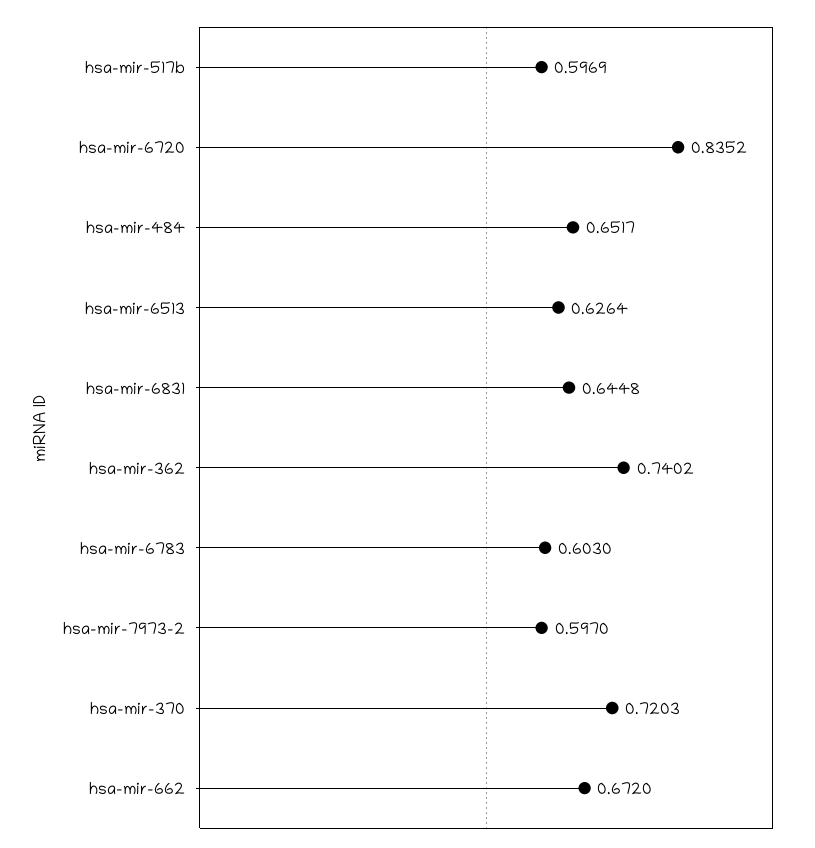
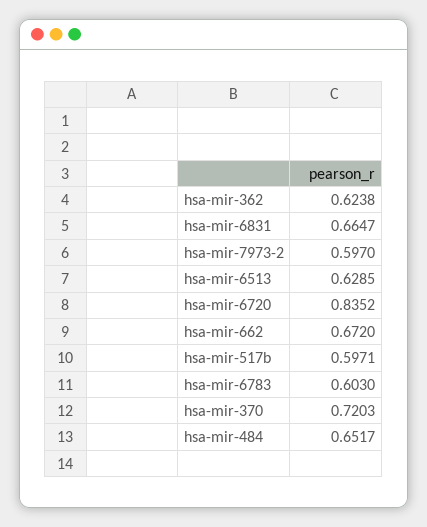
  {
-   "hsa-mir-517b": 0.5969,
+   "hsa-mir-517b": 0.5971,
    "hsa-mir-6720": 0.8352,
    "hsa-mir-484": 0.6517,
-   "hsa-mir-6513": 0.6264,
+   "hsa-mir-6513": 0.6285,
-   "hsa-mir-6831": 0.6448,
+   "hsa-mir-6831": 0.6647,
-   "hsa-mir-362": 0.7402,
+   "hsa-mir-362": 0.6238,
    "hsa-mir-6783": 0.603,
    "hsa-mir-7973-2": 0.597,
    "hsa-mir-370": 0.7203,
    "hsa-mir-662": 0.672
  }

